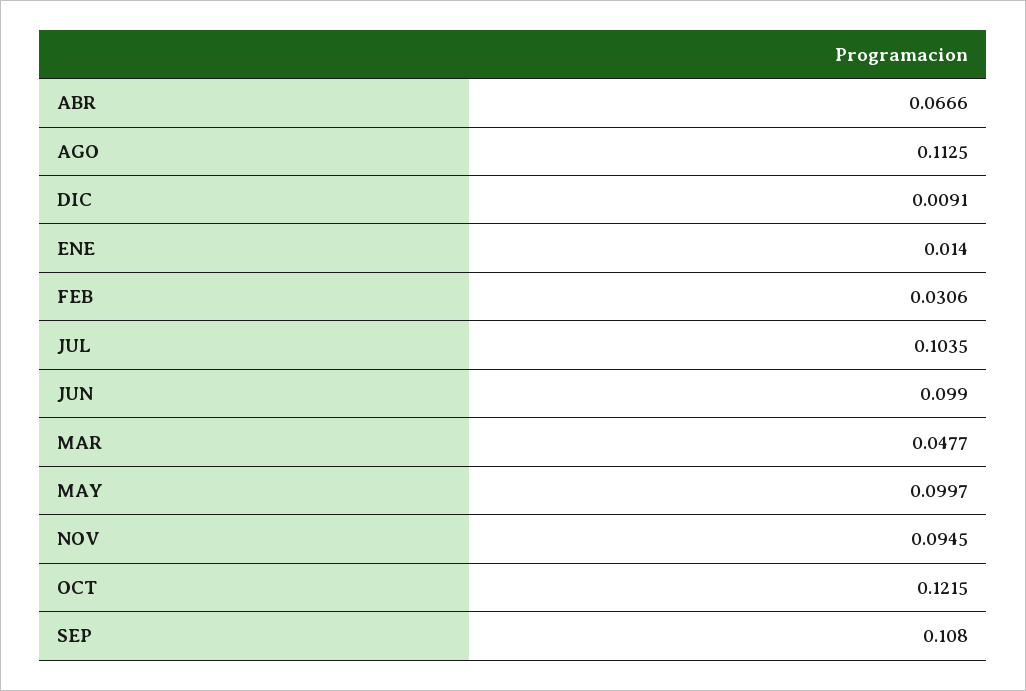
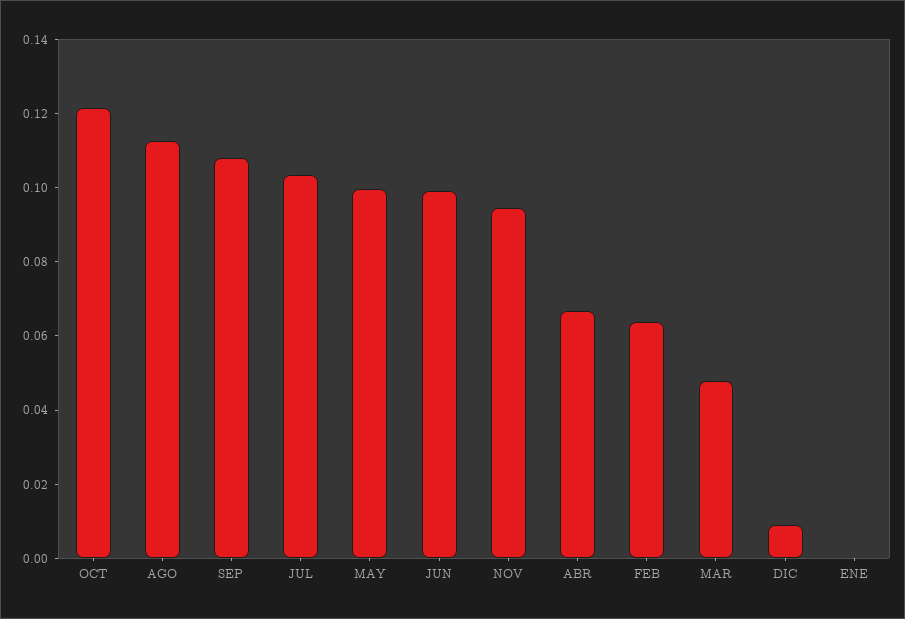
  {
    "ABR": 0.0666,
    "AGO": 0.1125,
    "DIC": 0.0091,
-   "ENE": 0.014,
+   "ENE": 0,
-   "FEB": 0.0306,
+   "FEB": 0.065,
    "JUL": 0.1035,
    "JUN": 0.099,
    "MAR": 0.0477,
    "MAY": 0.0997,
    "NOV": 0.0945,
    "OCT": 0.1215,
    "SEP": 0.108
  }

